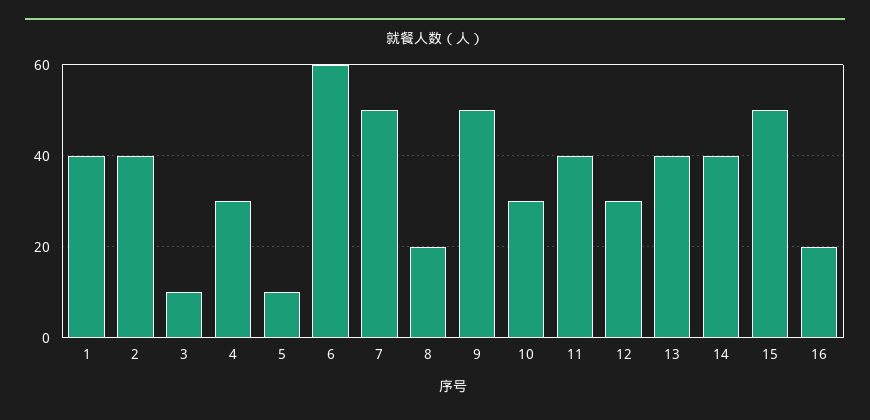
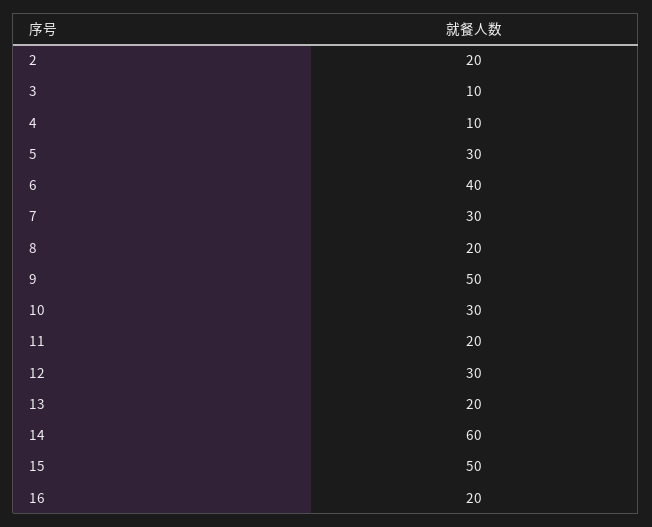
  {
-   "1": 40,
-   "2": 40,
+   "2": 20,
    "3": 10,
-   "4": 30,
+   "4": 10,
-   "5": 10,
+   "5": 30,
-   "6": 60,
+   "6": 40,
-   "7": 50,
+   "7": 30,
    "8": 20,
    "9": 50,
    "10": 30,
-   "11": 40,
+   "11": 20,
    "12": 30,
-   "13": 40,
+   "13": 20,
-   "14": 40,
+   "14": 60,
    "15": 50,
    "16": 20
  }

